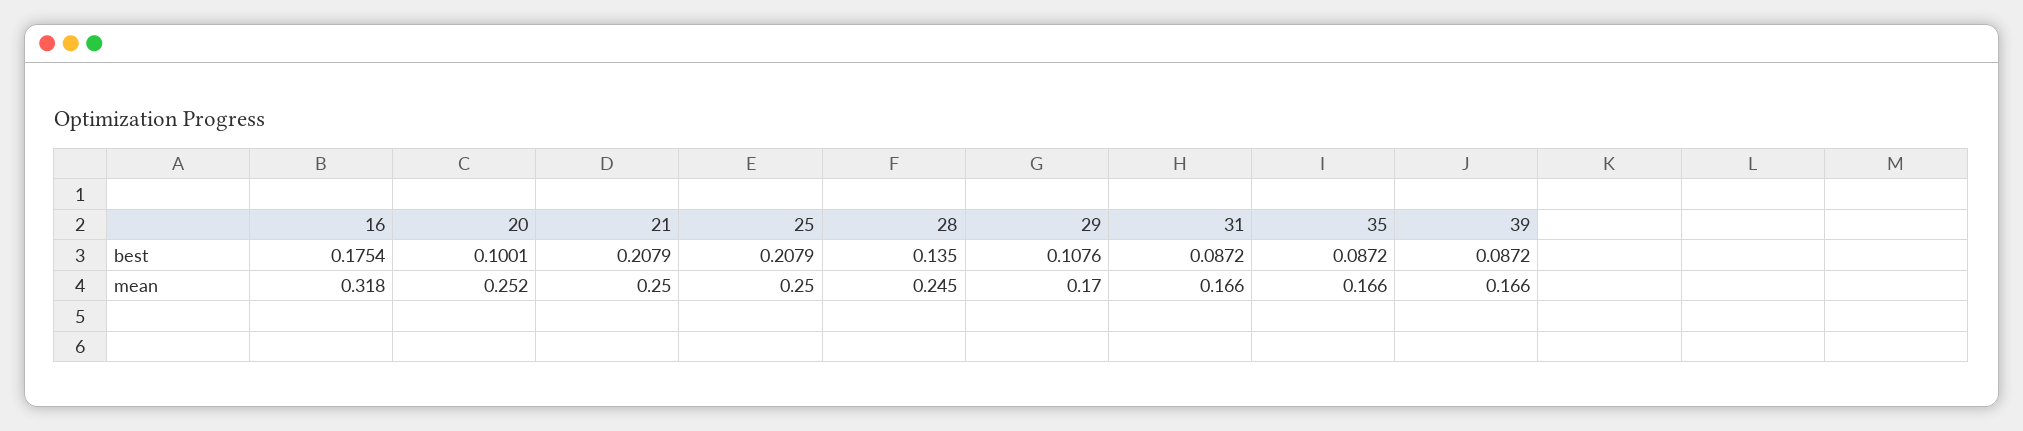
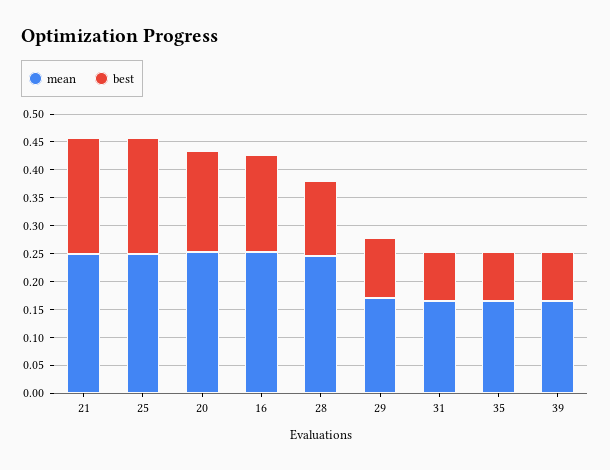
  {
    "best": {
      "16": 0.1754,
-     "20": 0.1001,
+     "20": 0.175,
      "21": 0.2079,
      "25": 0.2079,
      "28": 0.135,
      "29": 0.1076,
      "31": 0.0872,
      "35": 0.0872,
      "39": 0.0872
    },
    "mean": {
-     "16": 0.318,
+     "16": 0.25,
      "20": 0.252,
      "21": 0.25,
      "25": 0.25,
      "28": 0.245,
      "29": 0.17,
      "31": 0.166,
      "35": 0.166,
      "39": 0.166
    }
  }

